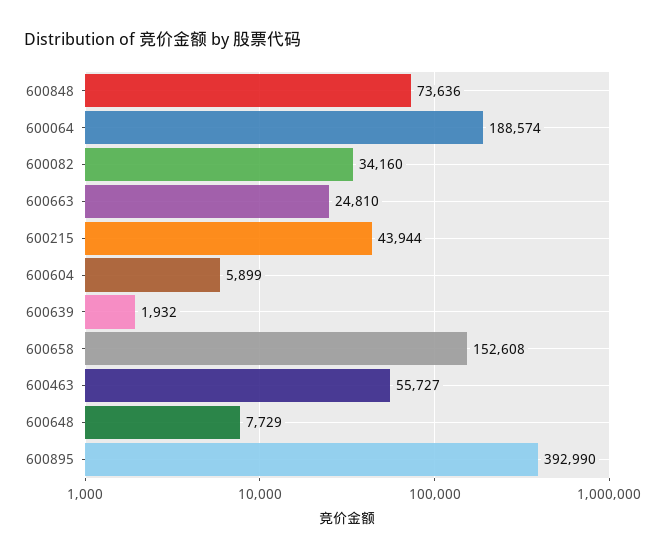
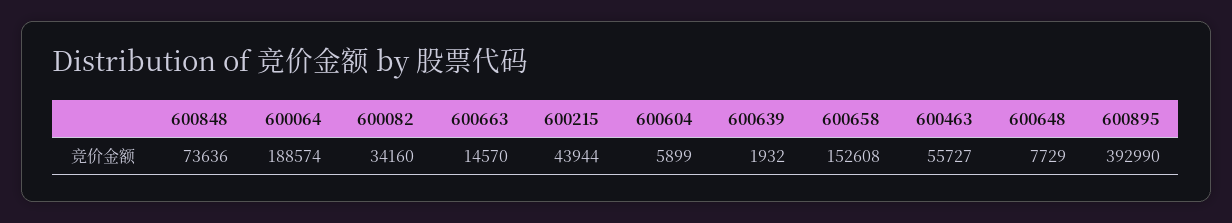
  {
    "600848": 73636,
    "600064": 188574,
    "600082": 34160,
-   "600663": 24810,
+   "600663": 14570,
    "600215": 43944,
    "600604": 5899,
    "600639": 1932,
    "600658": 152608,
    "600463": 55727,
    "600648": 7729,
    "600895": 392990
  }

